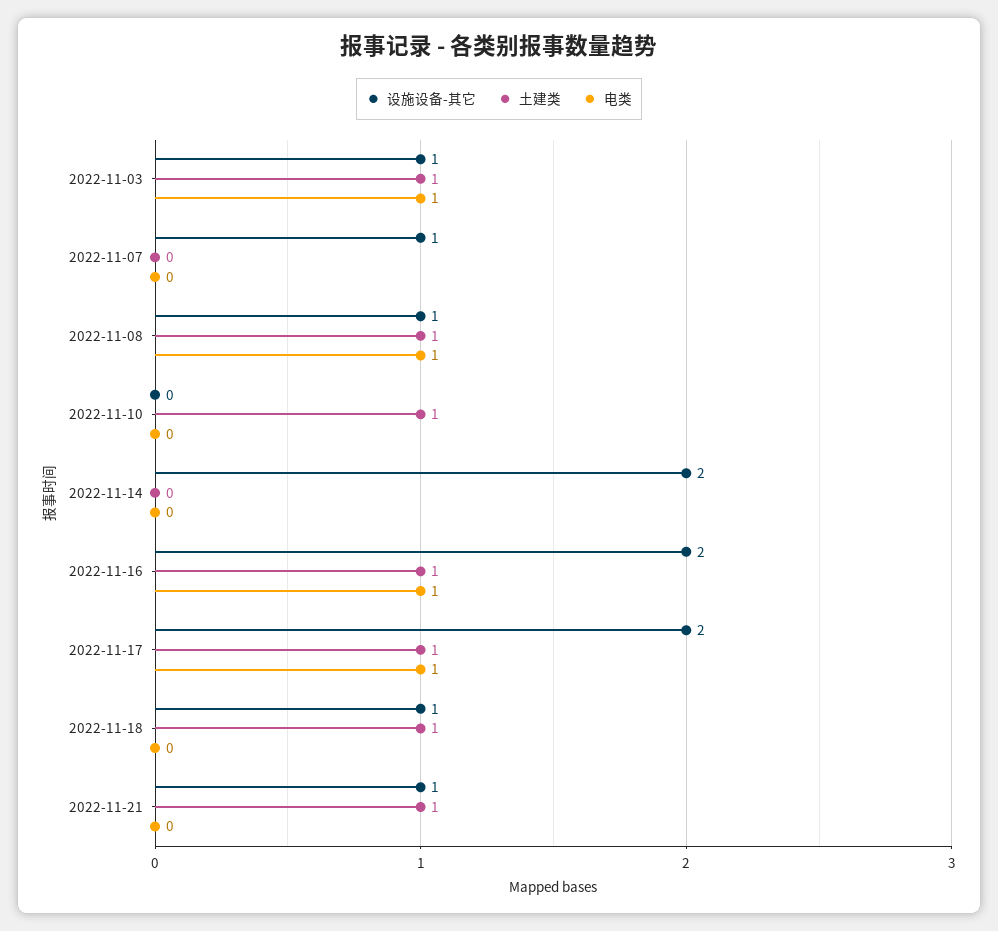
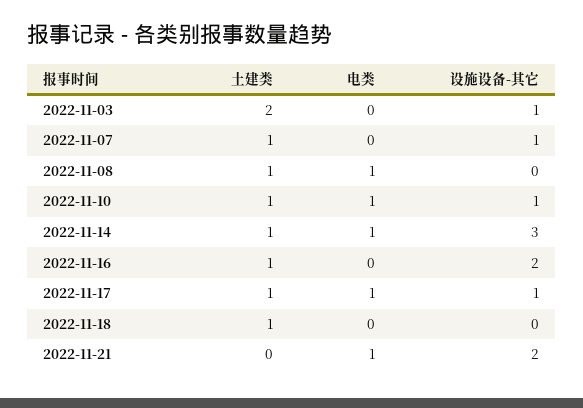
  {
    "设施设备-其它": {
      "2022-11-03": 1,
      "2022-11-07": 1,
-     "2022-11-08": 1,
+     "2022-11-08": 0,
-     "2022-11-10": 0,
+     "2022-11-10": 1,
-     "2022-11-14": 2,
+     "2022-11-14": 3,
      "2022-11-16": 2,
-     "2022-11-17": 2,
+     "2022-11-17": 1,
-     "2022-11-18": 1,
+     "2022-11-18": 0,
-     "2022-11-21": 1
+     "2022-11-21": 2
    },
    "土建类": {
-     "2022-11-03": 1,
+     "2022-11-03": 2,
-     "2022-11-07": 0,
+     "2022-11-07": 1,
      "2022-11-08": 1,
      "2022-11-10": 1,
-     "2022-11-14": 0,
+     "2022-11-14": 1,
      "2022-11-16": 1,
      "2022-11-17": 1,
      "2022-11-18": 1,
-     "2022-11-21": 1
+     "2022-11-21": 0
    },
    "电类": {
-     "2022-11-03": 1,
+     "2022-11-03": 0,
      "2022-11-07": 0,
      "2022-11-08": 1,
-     "2022-11-10": 0,
+     "2022-11-10": 1,
-     "2022-11-14": 0,
+     "2022-11-14": 1,
-     "2022-11-16": 1,
+     "2022-11-16": 0,
      "2022-11-17": 1,
      "2022-11-18": 0,
-     "2022-11-21": 0
+     "2022-11-21": 1
    }
  }

